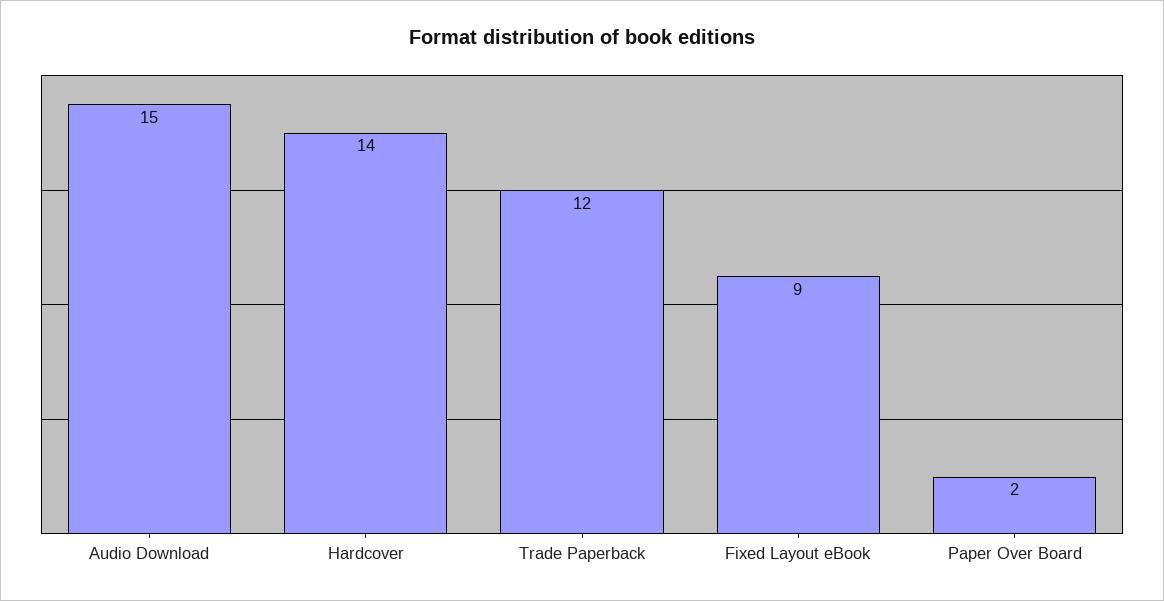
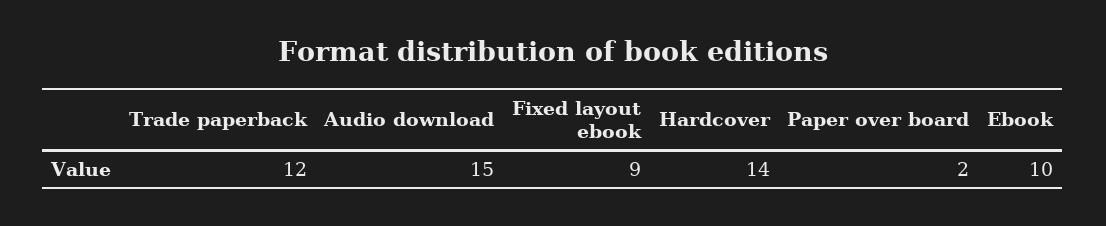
  {
    "Audio Download": 15,
    "Hardcover": 14,
    "Trade Paperback": 12,
    "Fixed Layout eBook": 9,
-   "Paper Over Board": 2
+   "Paper Over Board": 2,
+   "Ebook": 10
  }

